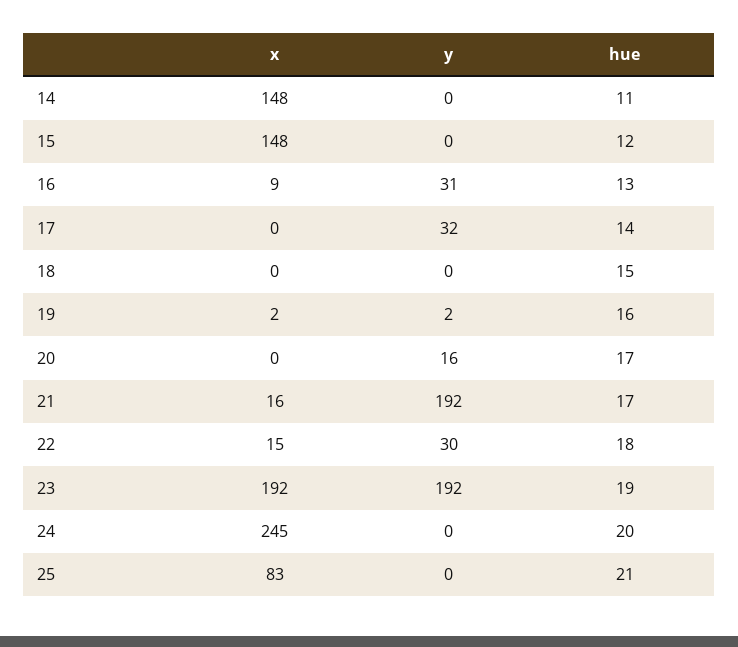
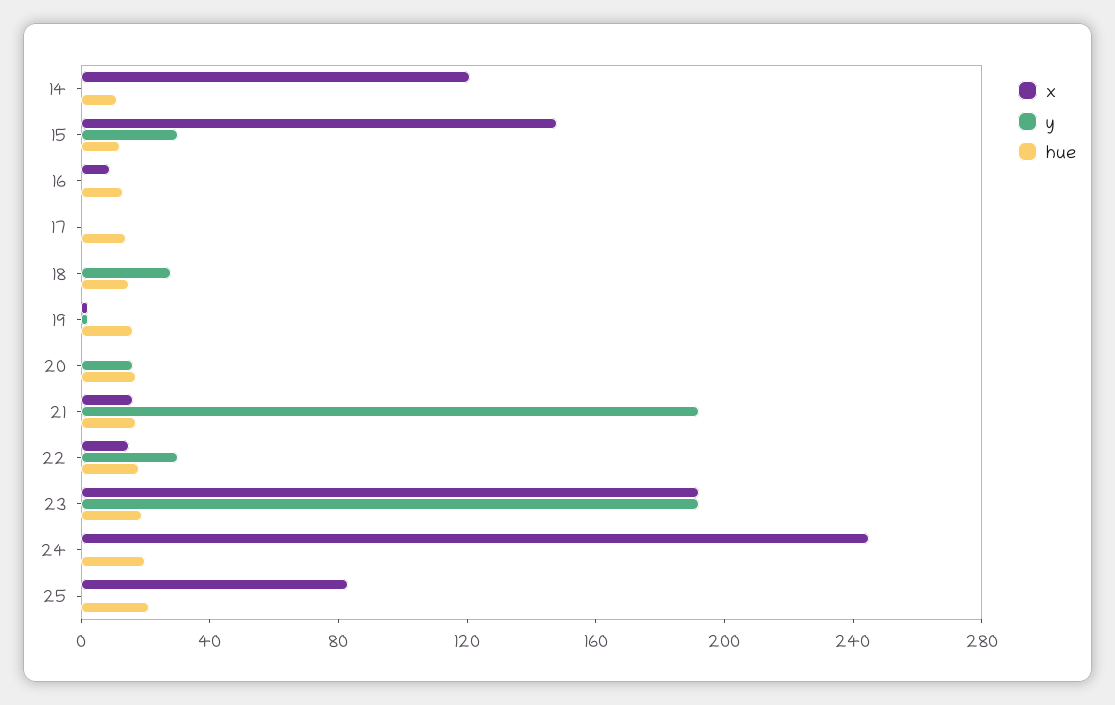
  {
    "x": {
-     "14": 148,
+     "14": 120,
      "15": 148,
      "16": 9,
      "17": 0,
      "18": 0,
      "19": 2,
      "20": 0,
      "21": 16,
      "22": 15,
      "23": 192,
      "24": 245,
      "25": 83
    },
    "y": {
      "14": 0,
-     "15": 0,
+     "15": 30,
-     "16": 31,
+     "16": 0,
-     "17": 32,
+     "17": 0,
-     "18": 0,
+     "18": 30,
      "19": 2,
      "20": 16,
      "21": 192,
      "22": 30,
      "23": 192,
      "24": 0,
      "25": 0
    },
    "hue": {
      "14": 11,
      "15": 12,
      "16": 13,
      "17": 14,
      "18": 15,
      "19": 16,
      "20": 17,
      "21": 17,
      "22": 18,
      "23": 19,
      "24": 20,
      "25": 21
    }
  }

